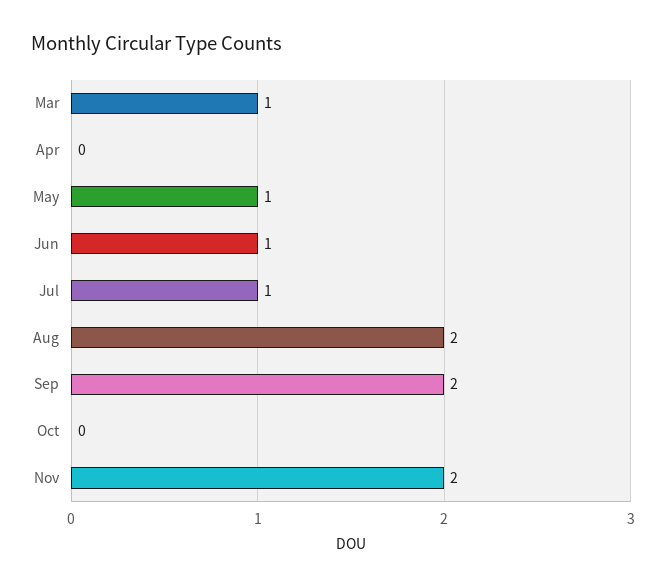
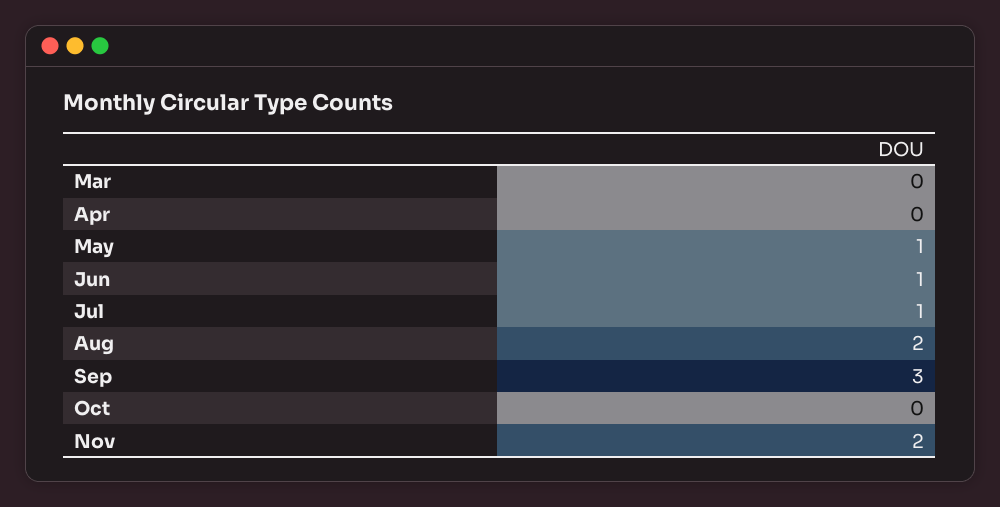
  {
-   "Mar": 1,
+   "Mar": 0,
    "Apr": 0,
    "May": 1,
    "Jun": 1,
    "Jul": 1,
    "Aug": 2,
-   "Sep": 2,
+   "Sep": 3,
    "Oct": 0,
    "Nov": 2
  }

